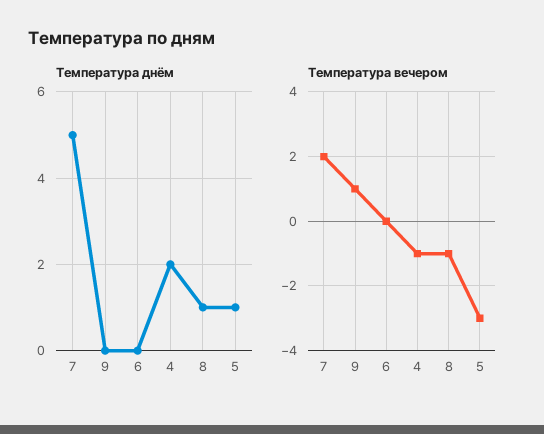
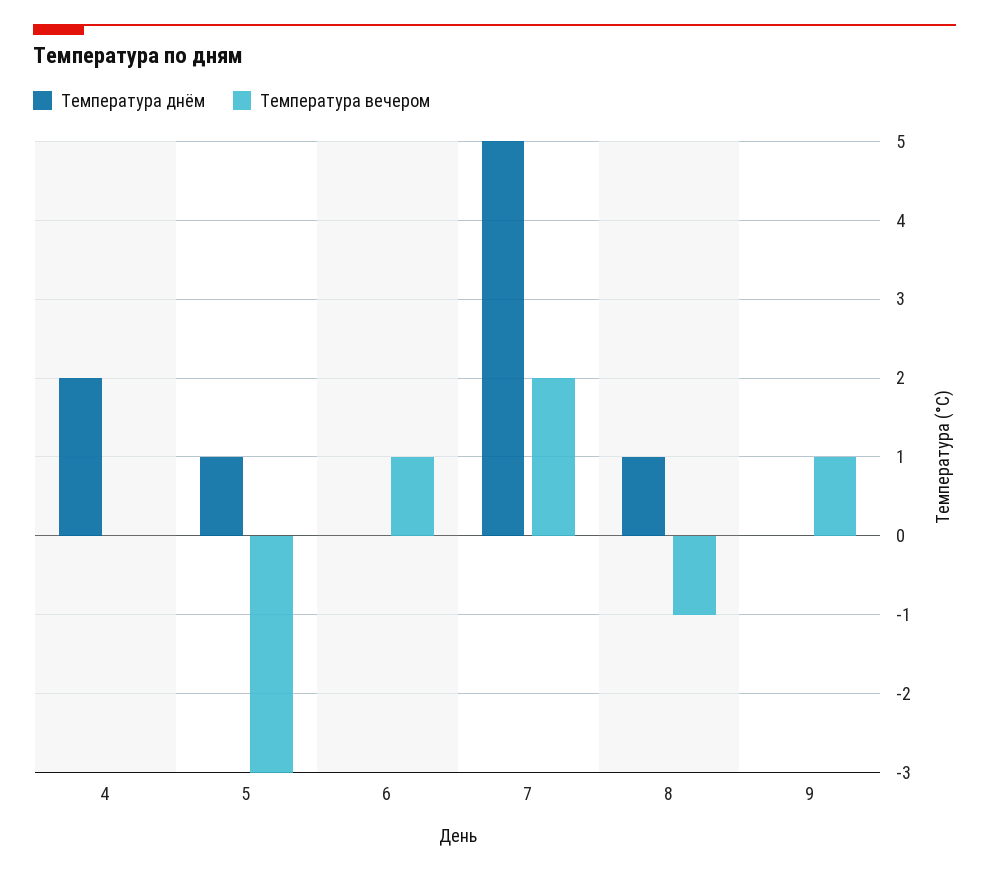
  {
    "Температура днём": {
      "7": 5,
      "9": 0,
      "6": 0,
      "4": 2,
      "8": 1,
      "5": 1
    },
    "Температура вечером": {
      "7": 2,
      "9": 1,
-     "6": 0,
+     "6": 1,
-     "4": -1,
+     "4": 0,
      "8": -1,
      "5": -3
    }
  }

